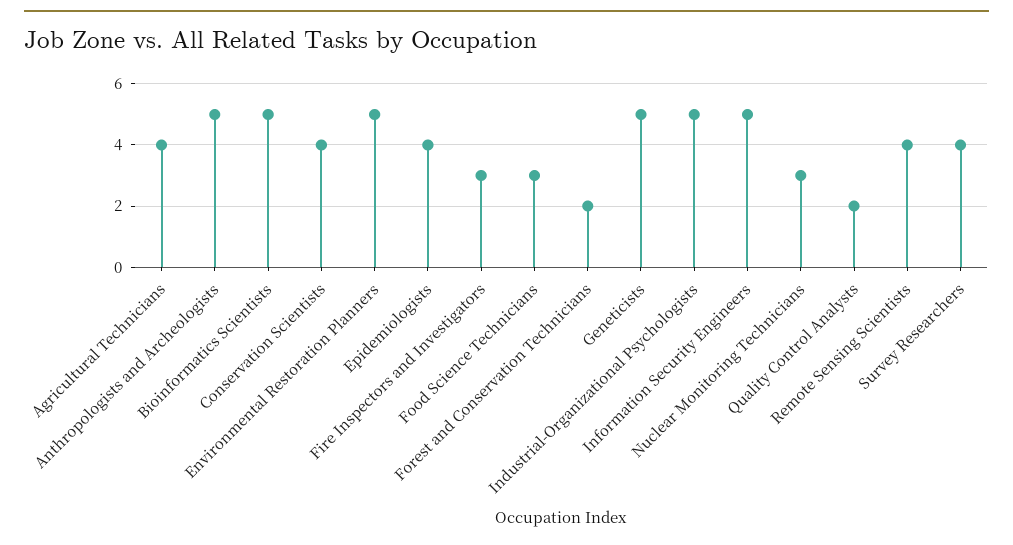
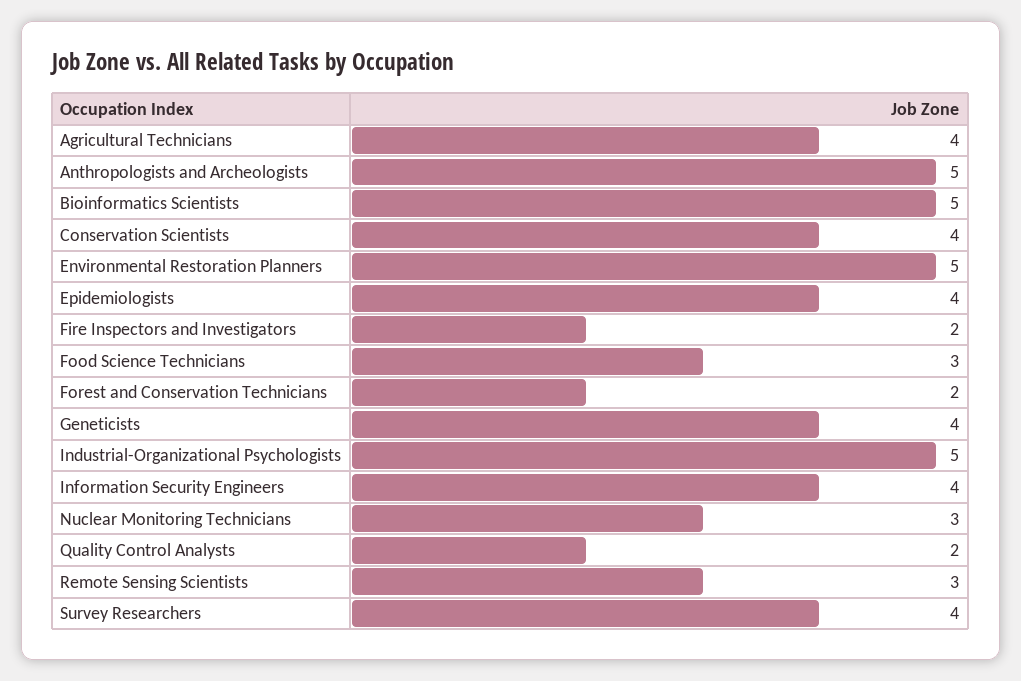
  {
    "Agricultural Technicians": 4,
    "Anthropologists and Archeologists": 5,
    "Bioinformatics Scientists": 5,
    "Conservation Scientists": 4,
    "Environmental Restoration Planners": 5,
    "Epidemiologists": 4,
-   "Fire Inspectors and Investigators": 3,
+   "Fire Inspectors and Investigators": 2,
    "Food Science Technicians": 3,
    "Forest and Conservation Technicians": 2,
-   "Geneticists": 5,
+   "Geneticists": 4,
    "Industrial-Organizational Psychologists": 5,
-   "Information Security Engineers": 5,
+   "Information Security Engineers": 4,
    "Nuclear Monitoring Technicians": 3,
    "Quality Control Analysts": 2,
-   "Remote Sensing Scientists": 4,
+   "Remote Sensing Scientists": 3,
    "Survey Researchers": 4
  }

